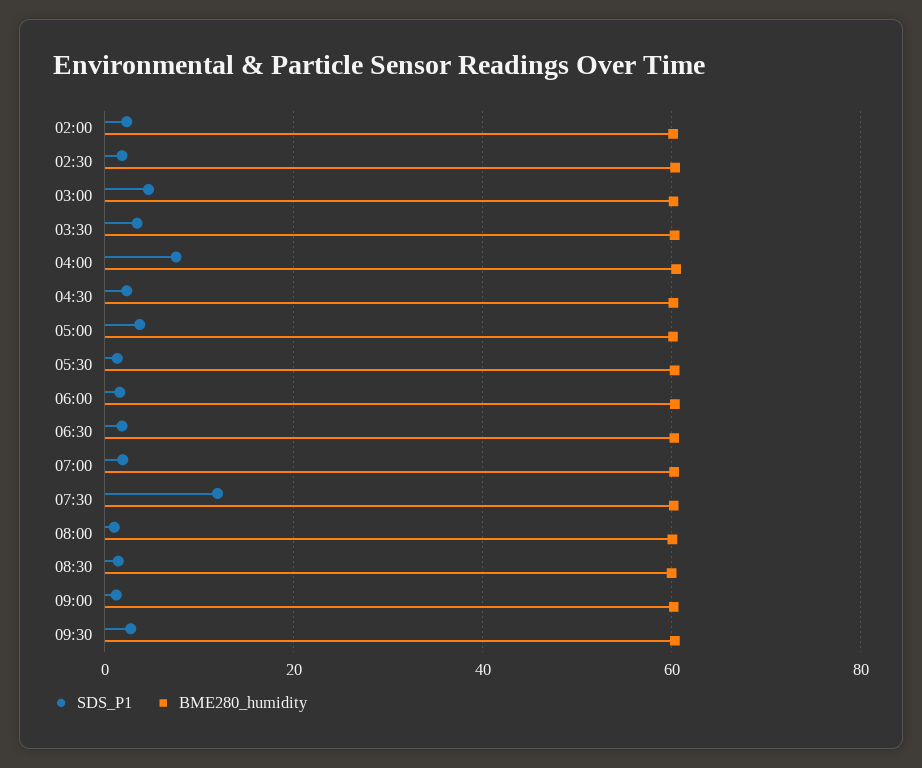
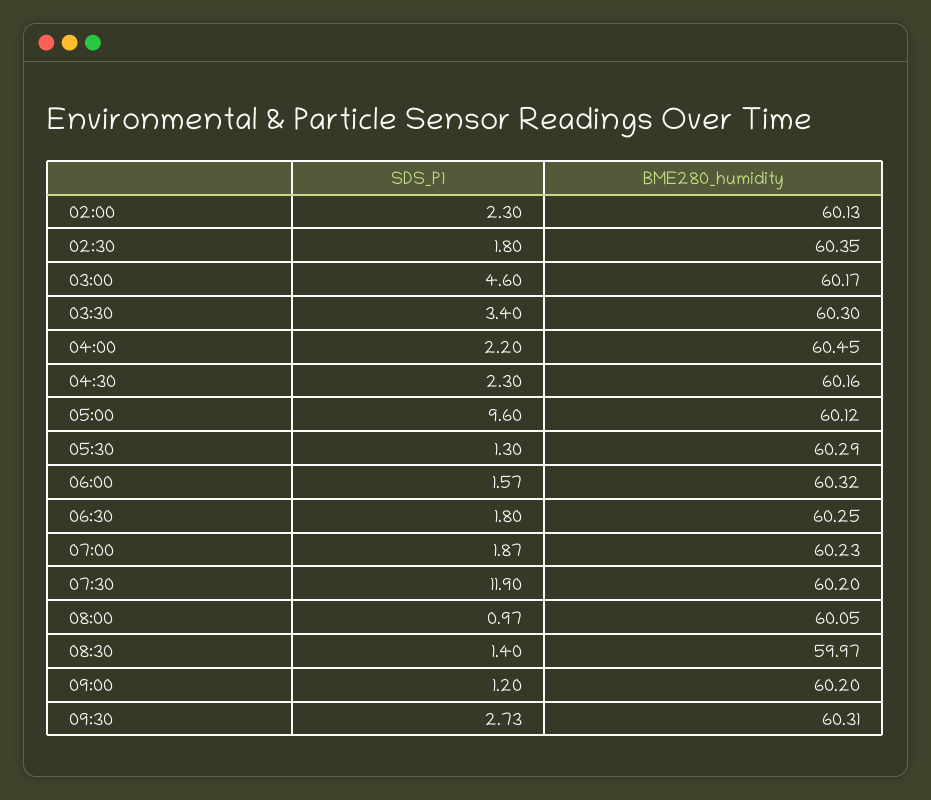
  {
    "SDS_P1": {
      "02:00": 2.3,
      "02:30": 1.8,
      "03:00": 4.6,
      "03:30": 3.4,
-     "04:00": 8,
+     "04:00": 2.2,
      "04:30": 2.3,
-     "05:00": 4,
+     "05:00": 9.6,
      "05:30": 1.3,
      "06:00": 1.57,
      "06:30": 1.8,
      "07:00": 1.87,
      "07:30": 11.9,
      "08:00": 0.97,
      "08:30": 1.4,
      "09:00": 1.2,
      "09:30": 2.73
    },
    "BME280_humidity": {
      "02:00": 60.13,
      "02:30": 60.35,
      "03:00": 60.17,
      "03:30": 60.3,
      "04:00": 60.45,
      "04:30": 60.16,
      "05:00": 60.12,
      "05:30": 60.29,
      "06:00": 60.32,
      "06:30": 60.25,
      "07:00": 60.23,
      "07:30": 60.2,
      "08:00": 60.05,
      "08:30": 59.97,
      "09:00": 60.2,
      "09:30": 60.31
    }
  }

